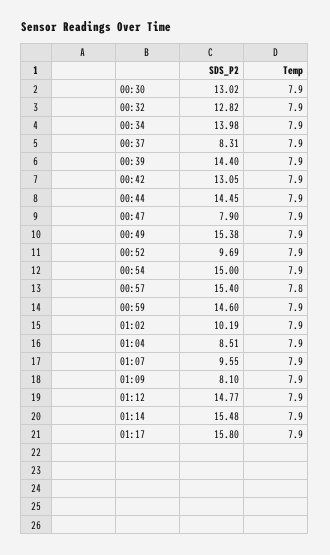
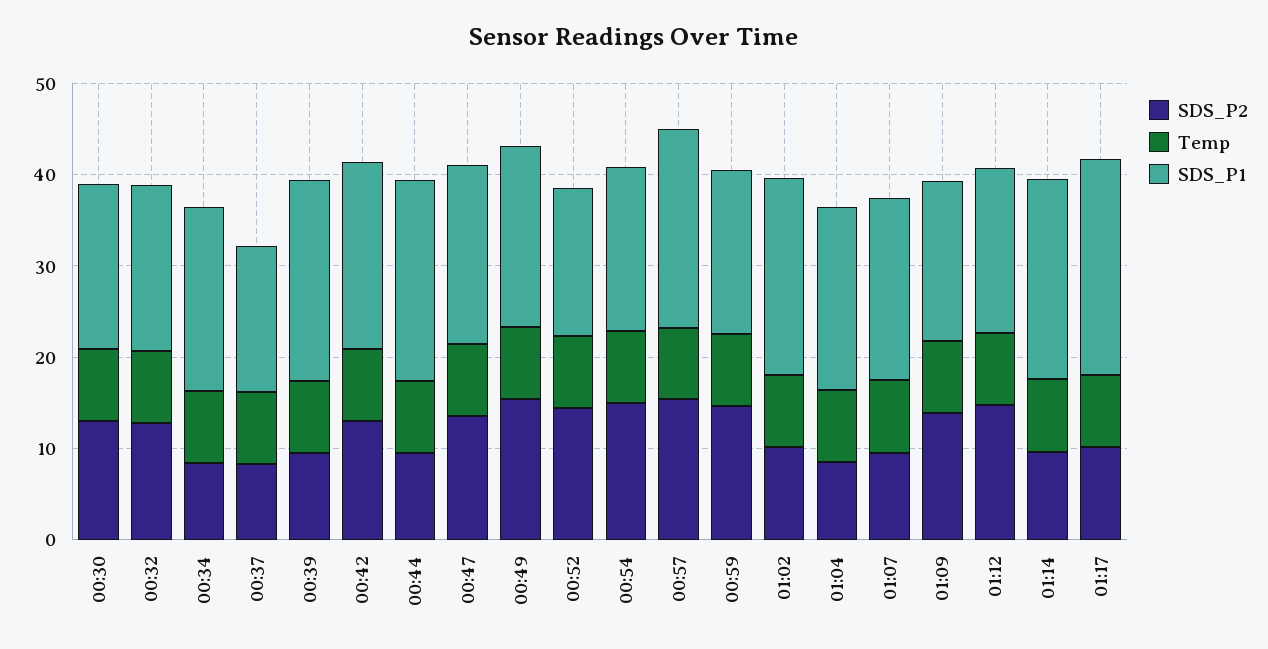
  {
    "SDS_P2": {
      "00:30": 13.02,
      "00:32": 12.82,
-     "00:34": 13.98,
+     "00:34": 8,
      "00:37": 8.31,
-     "00:39": 14.4,
+     "00:39": 10,
      "00:42": 13.05,
-     "00:44": 14.45,
+     "00:44": 10,
-     "00:47": 7.9,
+     "00:47": 14,
      "00:49": 15.38,
-     "00:52": 9.69,
+     "00:52": 14,
      "00:54": 15,
      "00:57": 15.4,
      "00:59": 14.6,
      "01:02": 10.19,
      "01:04": 8.51,
      "01:07": 9.55,
-     "01:09": 8.1,
+     "01:09": 14,
      "01:12": 14.77,
-     "01:14": 15.48,
+     "01:14": 10,
-     "01:17": 15.8
+     "01:17": 10
    },
    "Temp": {
      "00:30": 7.9,
      "00:32": 7.9,
      "00:34": 7.9,
      "00:37": 7.9,
      "00:39": 7.9,
      "00:42": 7.9,
      "00:44": 7.9,
      "00:47": 7.9,
      "00:49": 7.9,
      "00:52": 7.9,
      "00:54": 7.9,
      "00:57": 7.8,
      "00:59": 7.9,
      "01:02": 7.9,
      "01:04": 7.9,
      "01:07": 7.9,
      "01:09": 7.9,
      "01:12": 7.9,
      "01:14": 7.9,
      "01:17": 7.9
-   }
+   },
+   "SDS_P1": {
+     "00:30": 18,
+     "00:32": 18,
+     "00:34": 20,
+     "00:37": 16,
+     "00:39": 22,
+     "00:42": 20,
+     "00:44": 22,
+     "00:47": 20,
+     "00:49": 20,
+     "00:52": 16,
+     "00:54": 18,
+     "00:57": 22,
+     "00:59": 18,
+     "01:02": 22,
+     "01:04": 20,
+     "01:07": 20,
+     "01:09": 18,
+     "01:12": 18,
+     "01:14": 22,
+     "01:17": 24
+   }
  }

